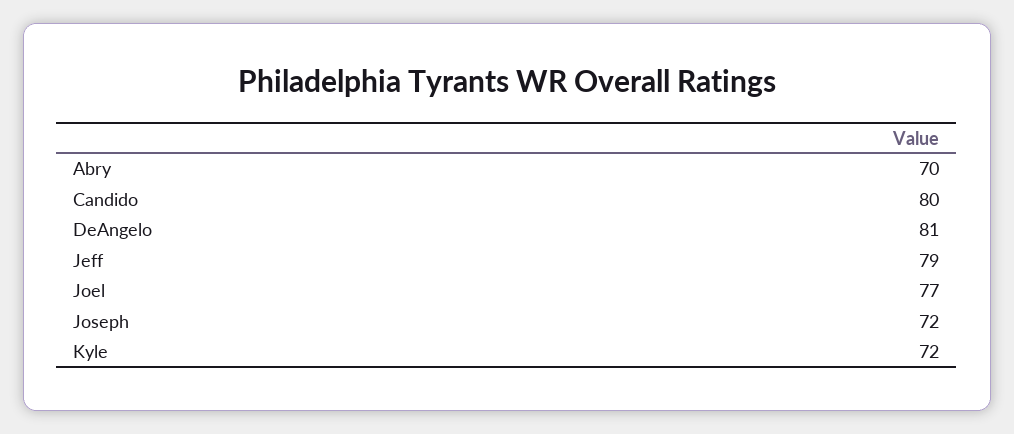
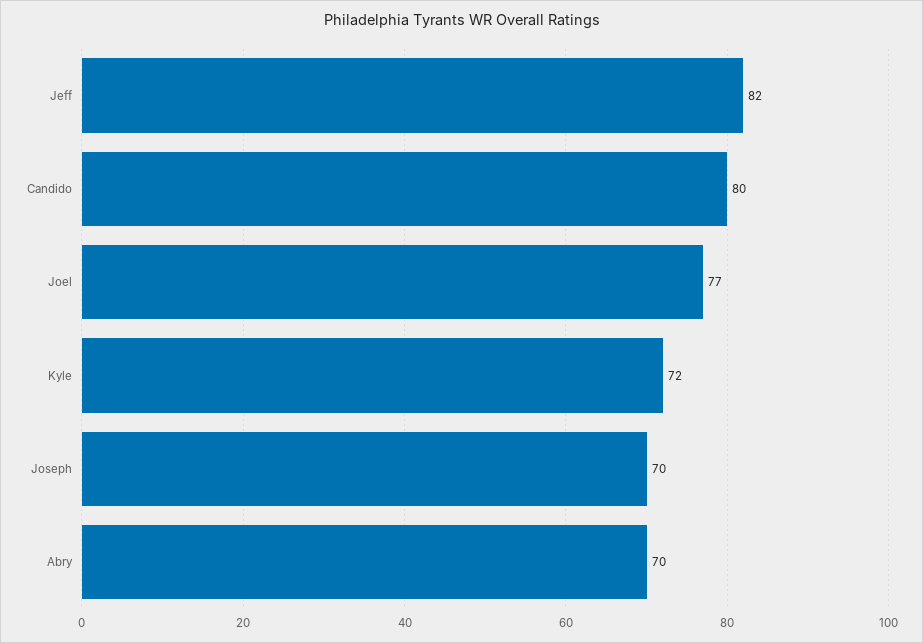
  {
    "Abry": 70,
    "Candido": 80,
-   "DeAngelo": 81,
-   "Jeff": 79,
+   "Jeff": 82,
    "Joel": 77,
-   "Joseph": 72,
+   "Joseph": 70,
    "Kyle": 72
  }

